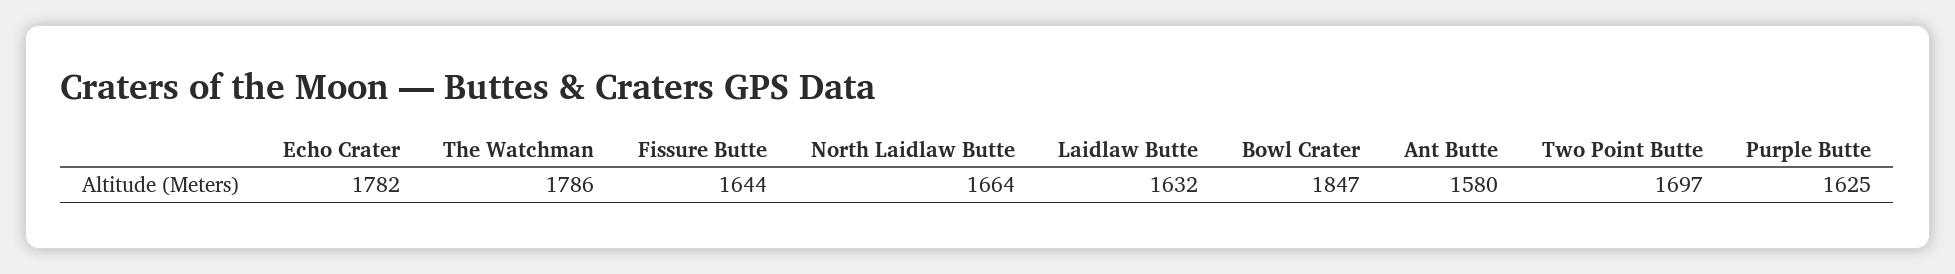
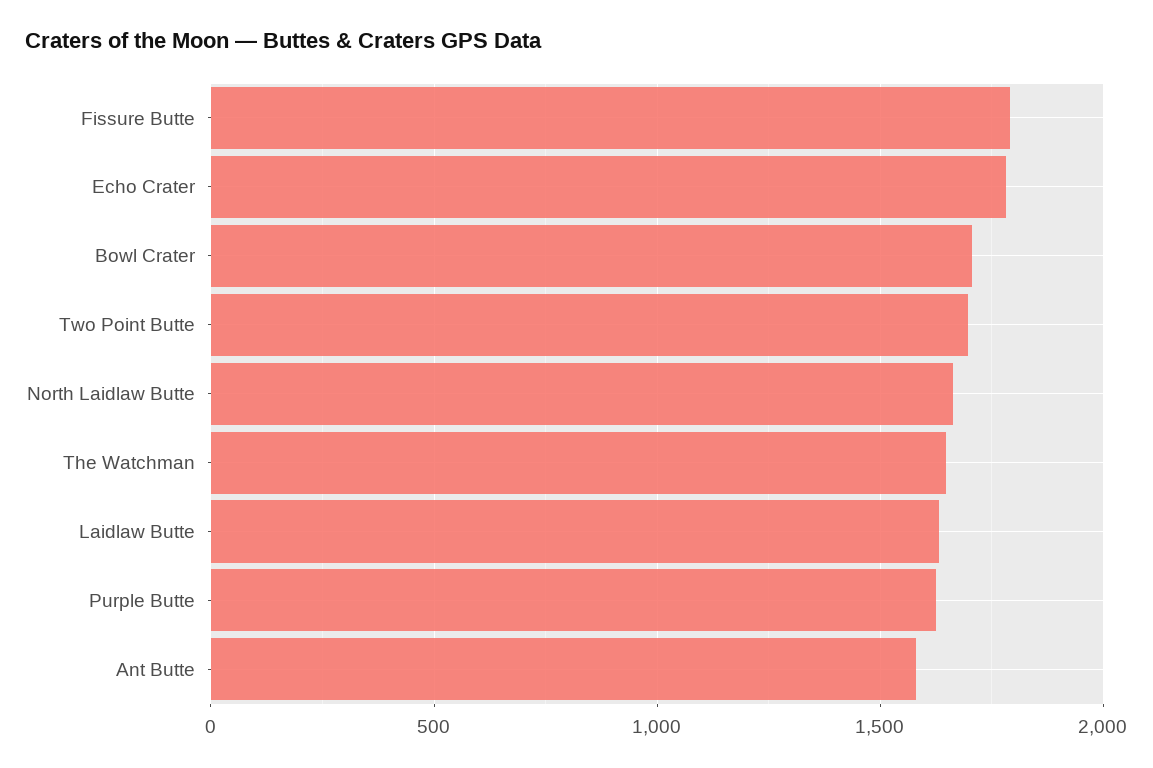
  {
    "Echo Crater": 1782,
-   "The Watchman": 1786,
+   "The Watchman": 1650,
-   "Fissure Butte": 1644,
+   "Fissure Butte": 1800,
    "North Laidlaw Butte": 1664,
    "Laidlaw Butte": 1632,
-   "Bowl Crater": 1847,
+   "Bowl Crater": 1700,
    "Ant Butte": 1580,
    "Two Point Butte": 1697,
    "Purple Butte": 1625
  }

